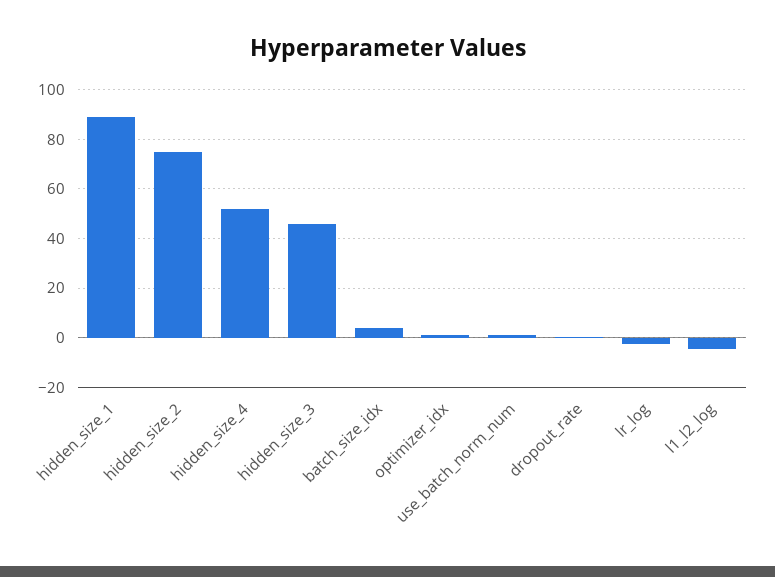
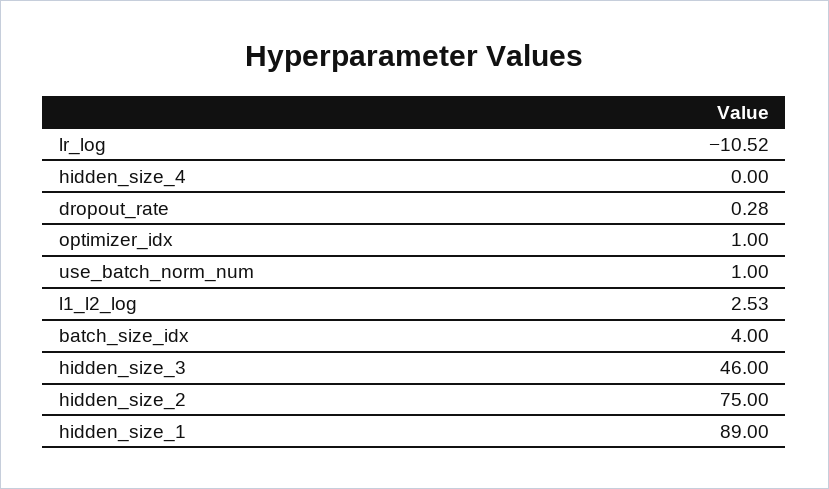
  {
    "hidden_size_1": 89,
    "hidden_size_2": 75,
-   "hidden_size_4": 52.5,
+   "hidden_size_4": 0,
    "hidden_size_3": 46,
    "batch_size_idx": 4,
    "optimizer_idx": 1,
    "use_batch_norm_num": 1,
    "dropout_rate": 0.28,
-   "lr_log": -2.5,
+   "lr_log": -10.52,
-   "l1_l2_log": -5
+   "l1_l2_log": 2.53
  }

